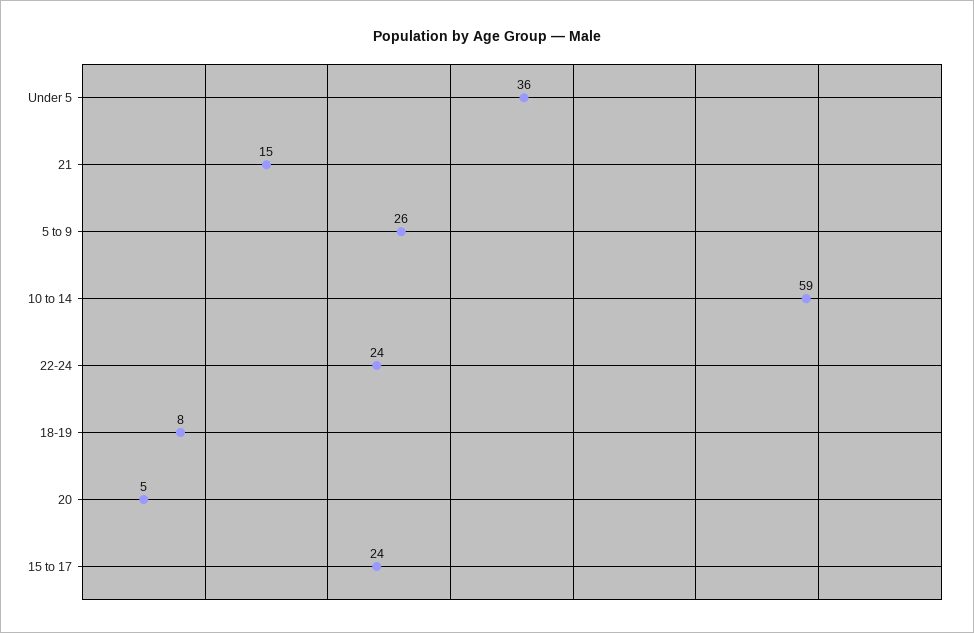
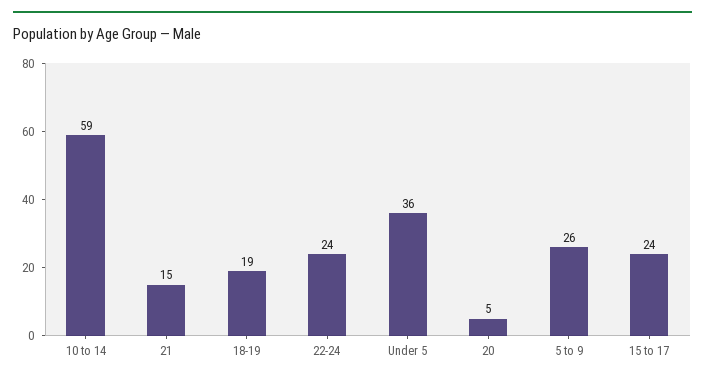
  {
    "Under 5": 36,
    "21": 15,
    "5 to 9": 26,
    "10 to 14": 59,
    "22-24": 24,
-   "18-19": 8,
+   "18-19": 19,
    "20": 5,
    "15 to 17": 24
  }

